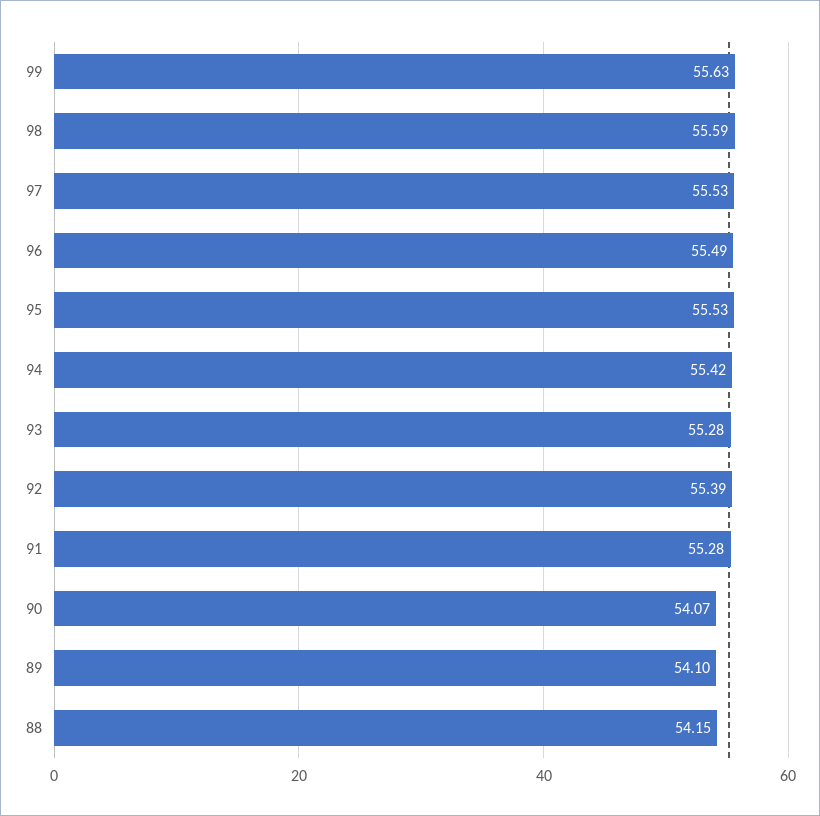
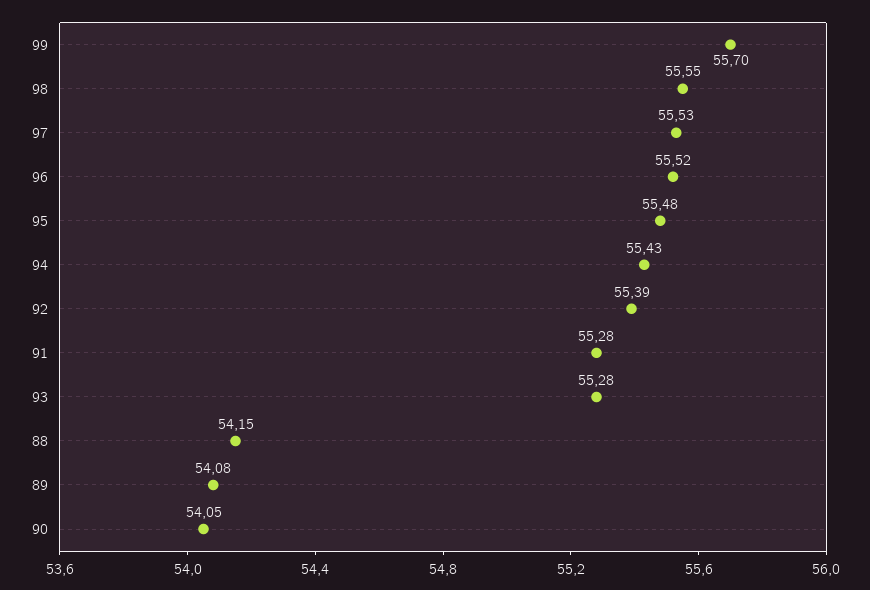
  {
-   "99": 55.63,
+   "99": 55.7,
-   "98": 55.59,
+   "98": 55.55,
    "97": 55.53,
-   "96": 55.49,
+   "96": 55.52,
-   "95": 55.53,
+   "95": 55.48,
-   "94": 55.42,
+   "94": 55.43,
    "93": 55.28,
    "92": 55.39,
    "91": 55.28,
-   "90": 54.07,
+   "90": 54.05,
-   "89": 54.1,
+   "89": 54.08,
    "88": 54.15
  }

